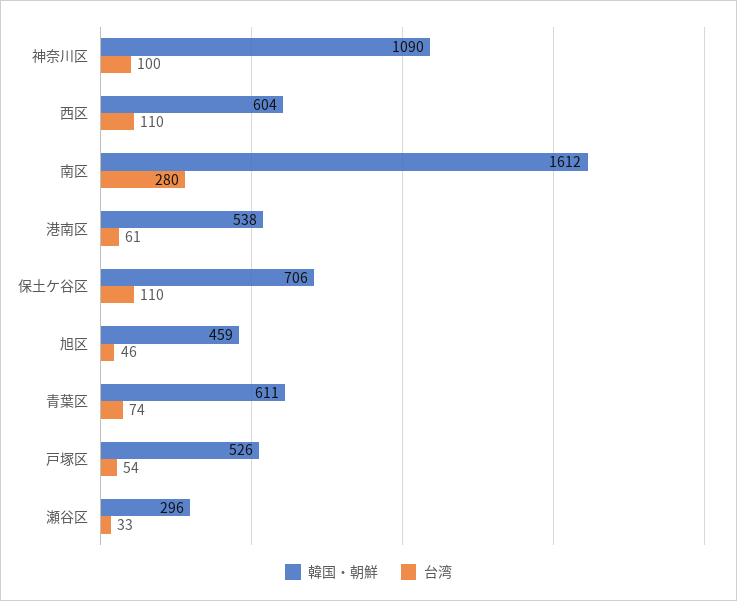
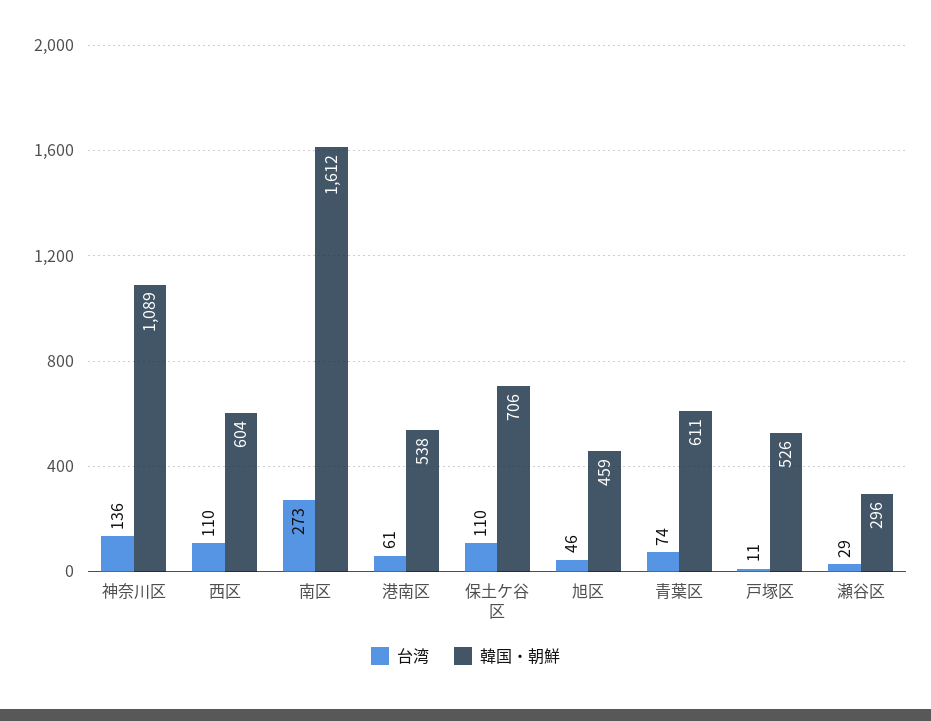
  {
    "韓国・朝鮮": {
-     "神奈川区": 1090,
+     "神奈川区": 1089,
      "西区": 604,
      "南区": 1612,
      "港南区": 538,
      "保土ケ谷区": 706,
      "旭区": 459,
      "青葉区": 611,
      "戸塚区": 526,
      "瀬谷区": 296
    },
    "台湾": {
-     "神奈川区": 100,
+     "神奈川区": 136,
      "西区": 110,
-     "南区": 280,
+     "南区": 273,
      "港南区": 61,
      "保土ケ谷区": 110,
      "旭区": 46,
      "青葉区": 74,
-     "戸塚区": 54,
+     "戸塚区": 11,
-     "瀬谷区": 33
+     "瀬谷区": 29
    }
  }

